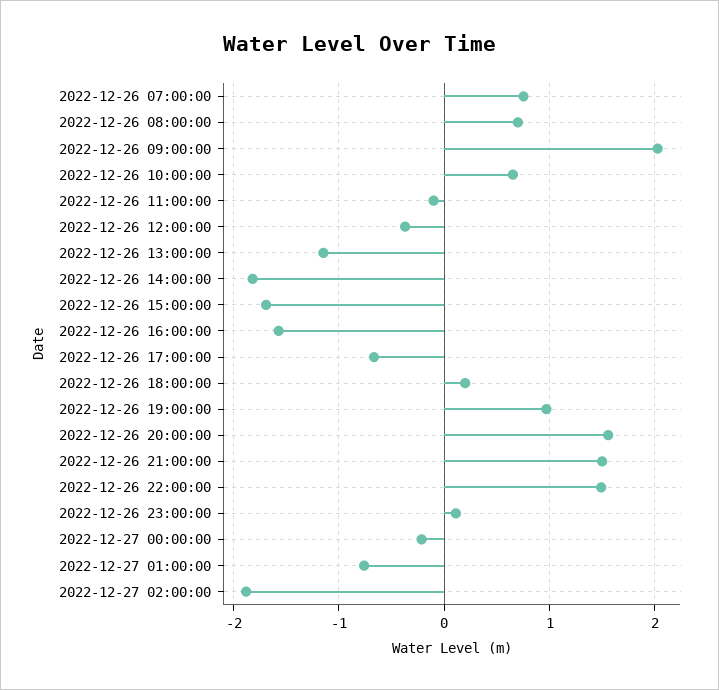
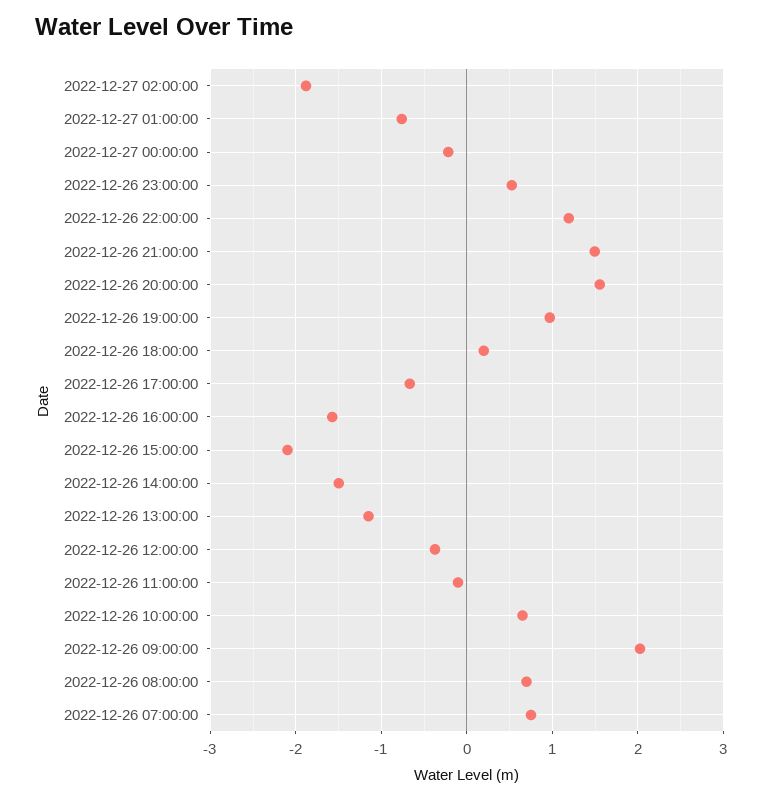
  {
    "2022-12-26 07:00:00": 0.8,
    "2022-12-26 08:00:00": 0.7,
    "2022-12-26 09:00:00": 2,
    "2022-12-26 10:00:00": 0.7,
    "2022-12-26 11:00:00": -0.1,
    "2022-12-26 12:00:00": -0.4,
    "2022-12-26 13:00:00": -1.1,
-   "2022-12-26 14:00:00": -1.8,
+   "2022-12-26 14:00:00": -1.5,
-   "2022-12-26 15:00:00": -1.7,
+   "2022-12-26 15:00:00": -2.1,
    "2022-12-26 16:00:00": -1.6,
    "2022-12-26 17:00:00": -0.7,
    "2022-12-26 18:00:00": 0.2,
    "2022-12-26 19:00:00": 1,
    "2022-12-26 20:00:00": 1.6,
    "2022-12-26 21:00:00": 1.5,
-   "2022-12-26 22:00:00": 1.5,
+   "2022-12-26 22:00:00": 1.2,
-   "2022-12-26 23:00:00": 0.1,
+   "2022-12-26 23:00:00": 0.5,
    "2022-12-27 00:00:00": -0.2,
    "2022-12-27 01:00:00": -0.8,
    "2022-12-27 02:00:00": -1.9
  }

